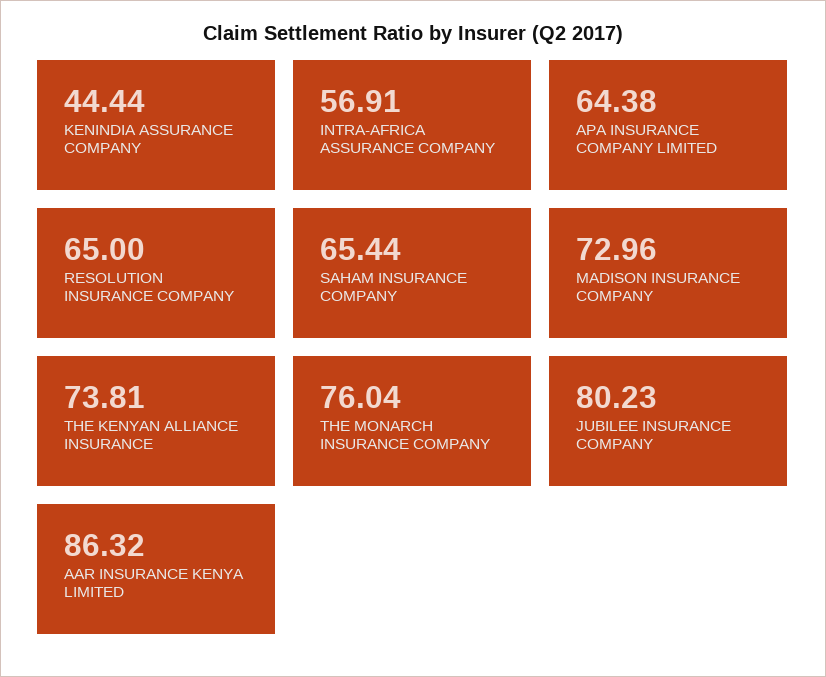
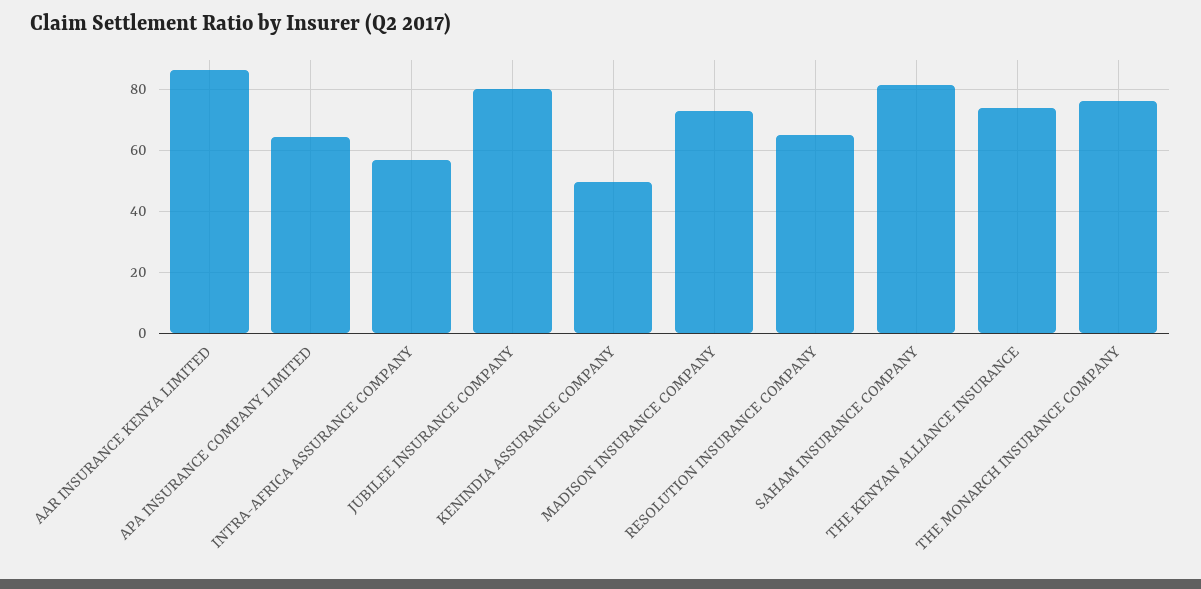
  {
-   "KENINDIA ASSURANCE COMPANY": 44.44,
+   "KENINDIA ASSURANCE COMPANY": 50,
    "INTRA-AFRICA ASSURANCE COMPANY": 56.91,
    "APA INSURANCE COMPANY LIMITED": 64.38,
    "RESOLUTION INSURANCE COMPANY": 65,
-   "SAHAM INSURANCE COMPANY": 65.44,
+   "SAHAM INSURANCE COMPANY": 82,
    "MADISON INSURANCE COMPANY": 72.96,
    "THE KENYAN ALLIANCE INSURANCE": 73.81,
    "THE MONARCH INSURANCE COMPANY": 76.04,
    "JUBILEE INSURANCE COMPANY": 80.23,
    "AAR INSURANCE KENYA LIMITED": 86.32
  }

